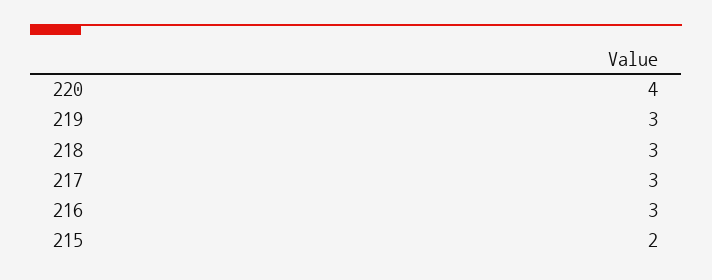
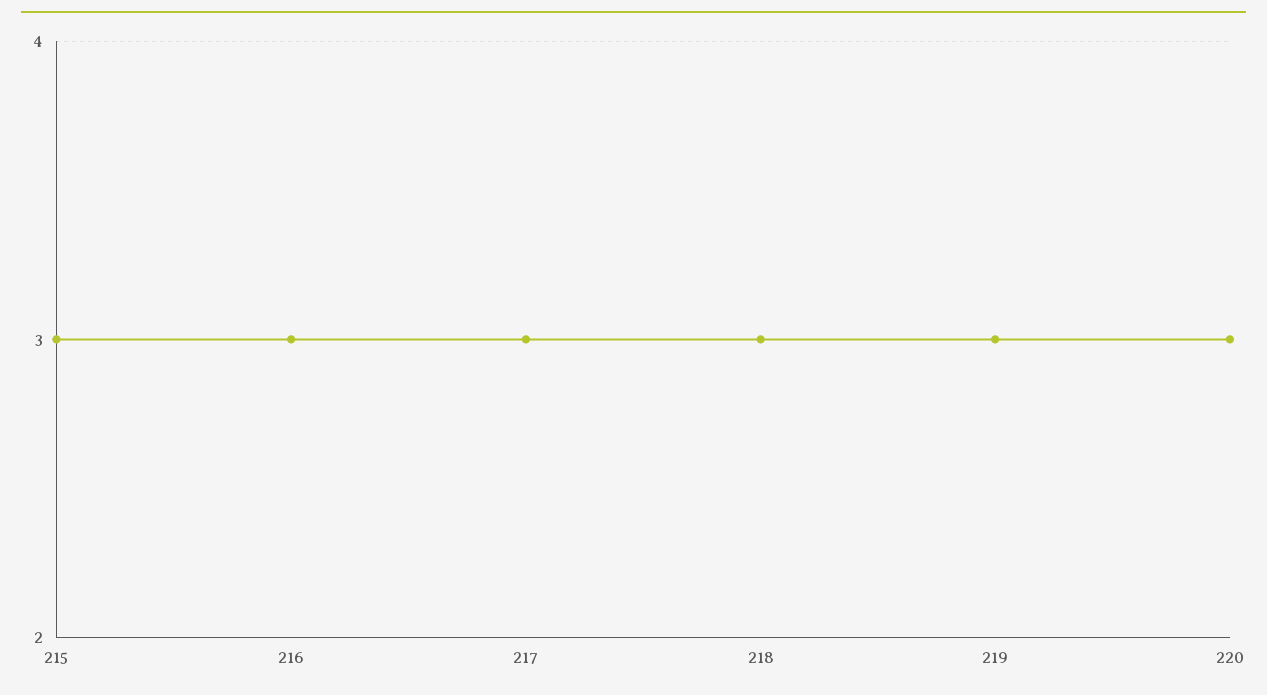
  {
-   "220": 4,
+   "220": 3,
    "219": 3,
    "218": 3,
    "217": 3,
    "216": 3,
-   "215": 2
+   "215": 3
  }

